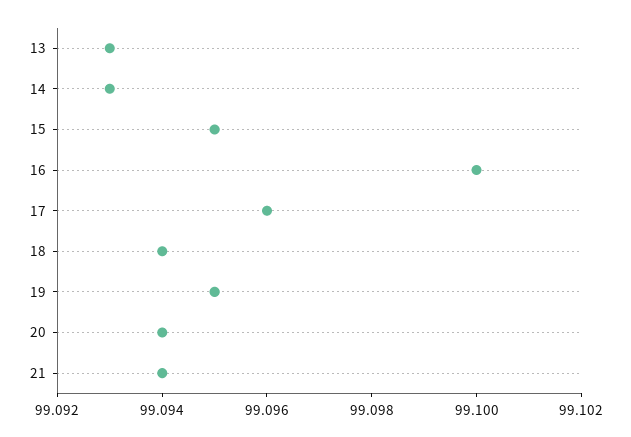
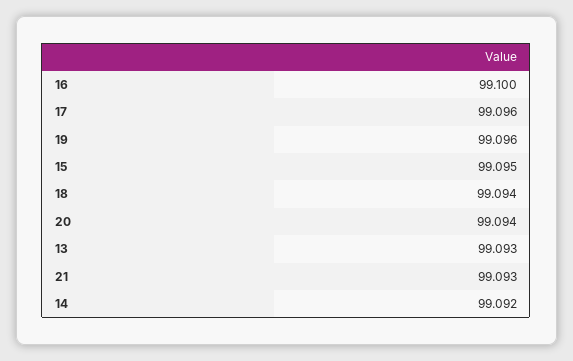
  {
    "13": 99.093,
-   "14": 99.093,
+   "14": 99.092,
    "15": 99.095,
    "16": 99.1,
    "17": 99.096,
    "18": 99.094,
-   "19": 99.095,
+   "19": 99.096,
    "20": 99.094,
-   "21": 99.094
+   "21": 99.093
  }

